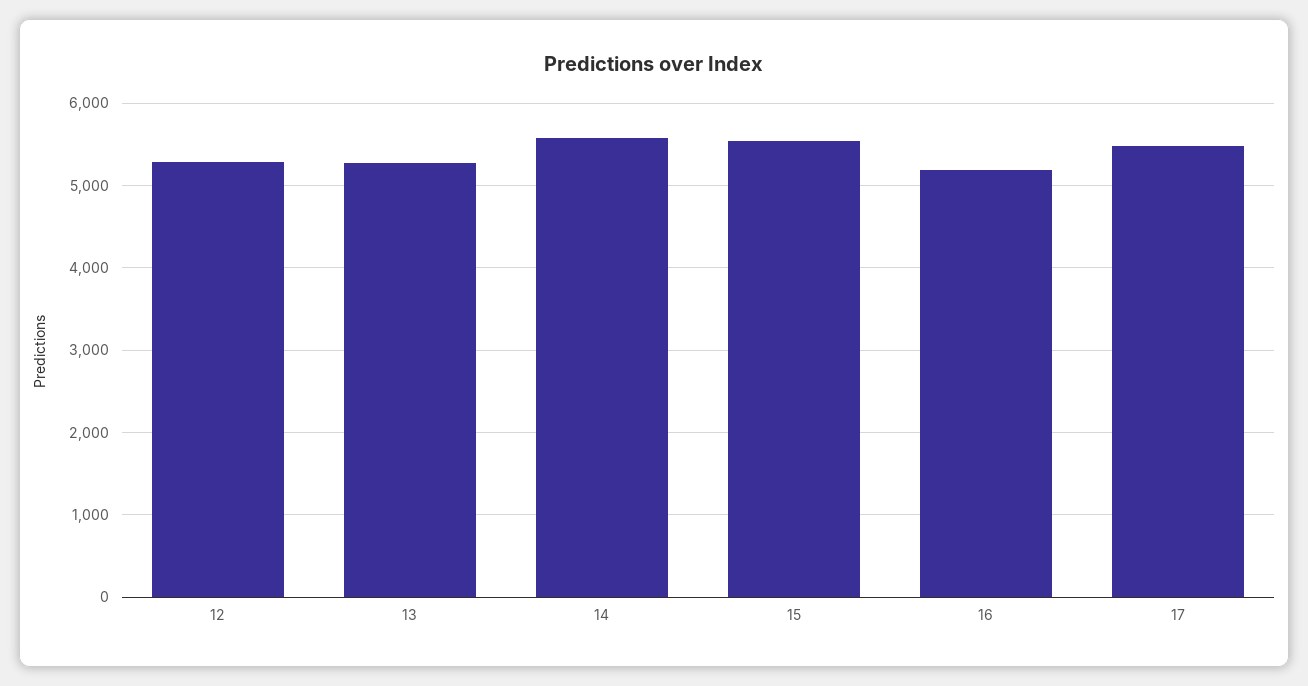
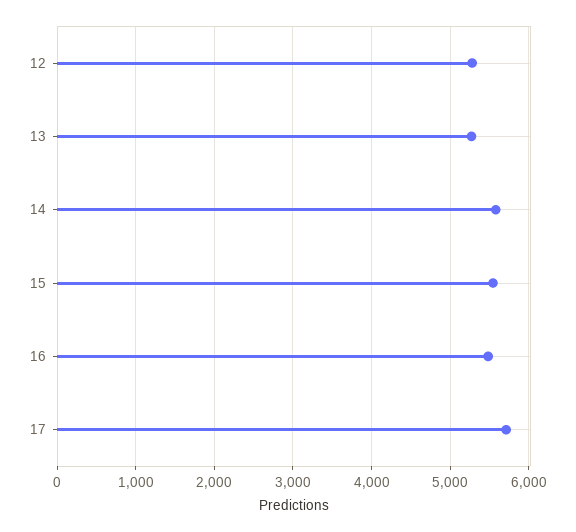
  {
    "12": 5300,
    "13": 5300,
    "14": 5600,
    "15": 5500,
-   "16": 5200,
+   "16": 5500,
-   "17": 5500
+   "17": 5700
  }

